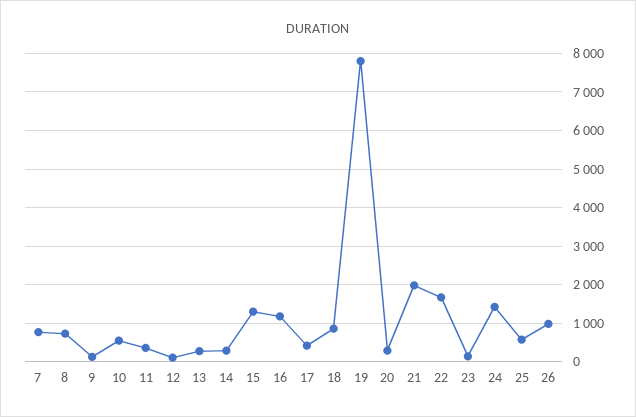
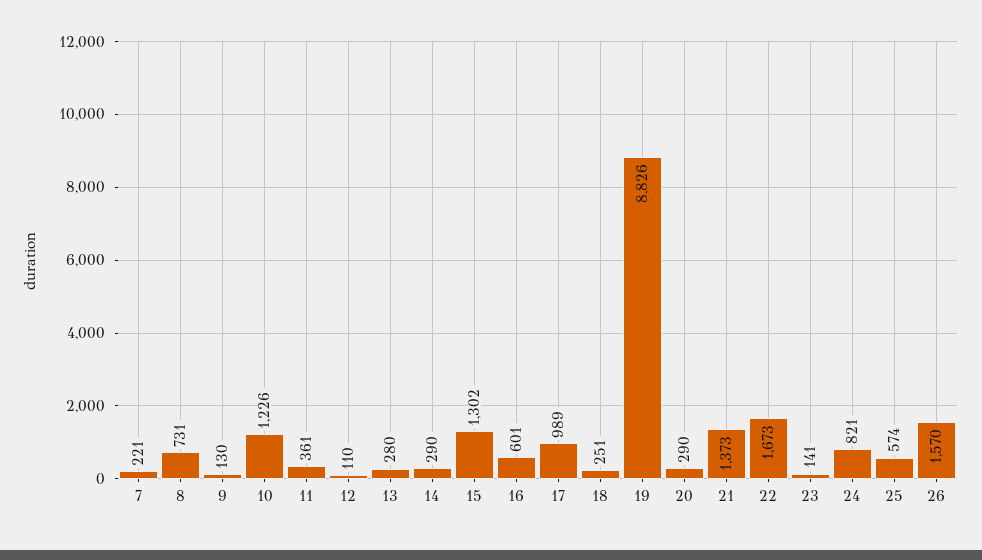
  {
-   "7": 800,
+   "7": 221,
    "8": 731,
    "9": 130,
-   "10": 600,
+   "10": 1226,
    "11": 361,
    "12": 110,
    "13": 280,
    "14": 290,
    "15": 1302,
-   "16": 1200,
+   "16": 601,
-   "17": 400,
+   "17": 989,
-   "18": 800,
+   "18": 251,
-   "19": 7800,
+   "19": 8826,
    "20": 290,
-   "21": 2000,
+   "21": 1373,
    "22": 1673,
    "23": 141,
-   "24": 1400,
+   "24": 821,
    "25": 574,
-   "26": 1000
+   "26": 1570
  }

